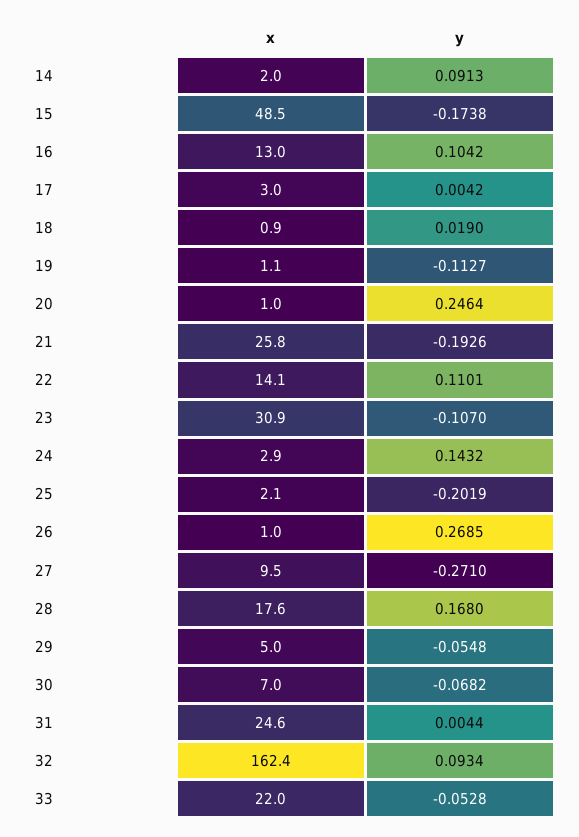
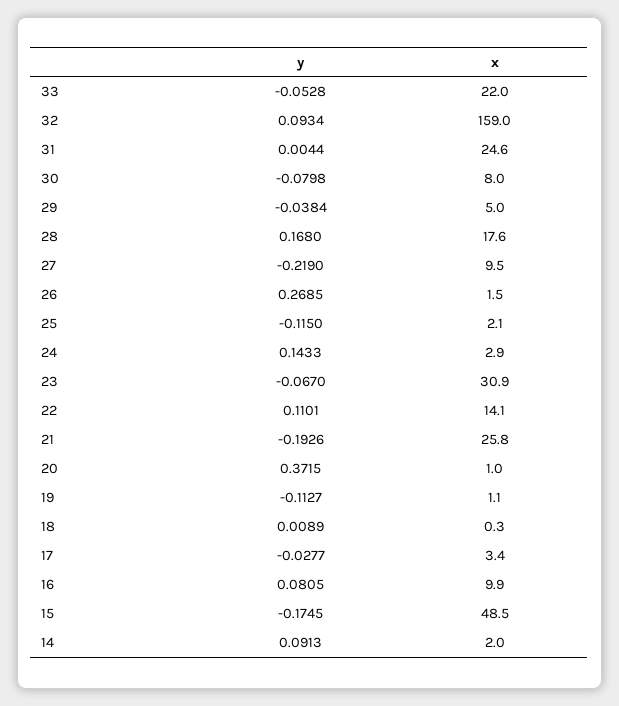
  {
    "x": {
      "14": 2,
      "15": 48.5,
-     "16": 13,
+     "16": 9.9,
-     "17": 3,
+     "17": 3.4,
-     "18": 0.9,
+     "18": 0.3,
      "19": 1.1,
      "20": 1,
      "21": 25.8,
      "22": 14.1,
      "23": 30.9,
      "24": 2.9,
      "25": 2.1,
-     "26": 1,
+     "26": 1.5,
      "27": 9.5,
      "28": 17.6,
      "29": 5,
-     "30": 7,
+     "30": 8,
      "31": 24.6,
-     "32": 162.4,
+     "32": 159,
      "33": 22
    },
    "y": {
      "14": 0.0913,
-     "15": -0.1738,
+     "15": -0.1745,
-     "16": 0.1042,
+     "16": 0.0805,
-     "17": 0.0042,
+     "17": -0.0277,
-     "18": 0.019,
+     "18": 0.0089,
      "19": -0.1127,
-     "20": 0.2464,
+     "20": 0.3715,
      "21": -0.1926,
      "22": 0.1101,
-     "23": -0.107,
+     "23": -0.067,
-     "24": 0.1432,
+     "24": 0.1433,
-     "25": -0.2019,
+     "25": -0.115,
      "26": 0.2685,
-     "27": -0.271,
+     "27": -0.219,
      "28": 0.168,
-     "29": -0.0548,
+     "29": -0.0384,
-     "30": -0.0682,
+     "30": -0.0798,
      "31": 0.0044,
      "32": 0.0934,
      "33": -0.0528
    }
  }

